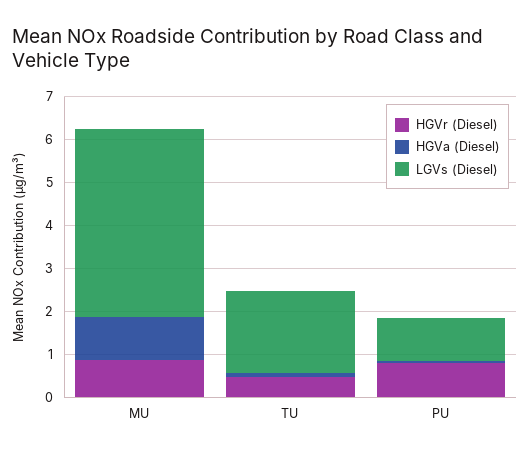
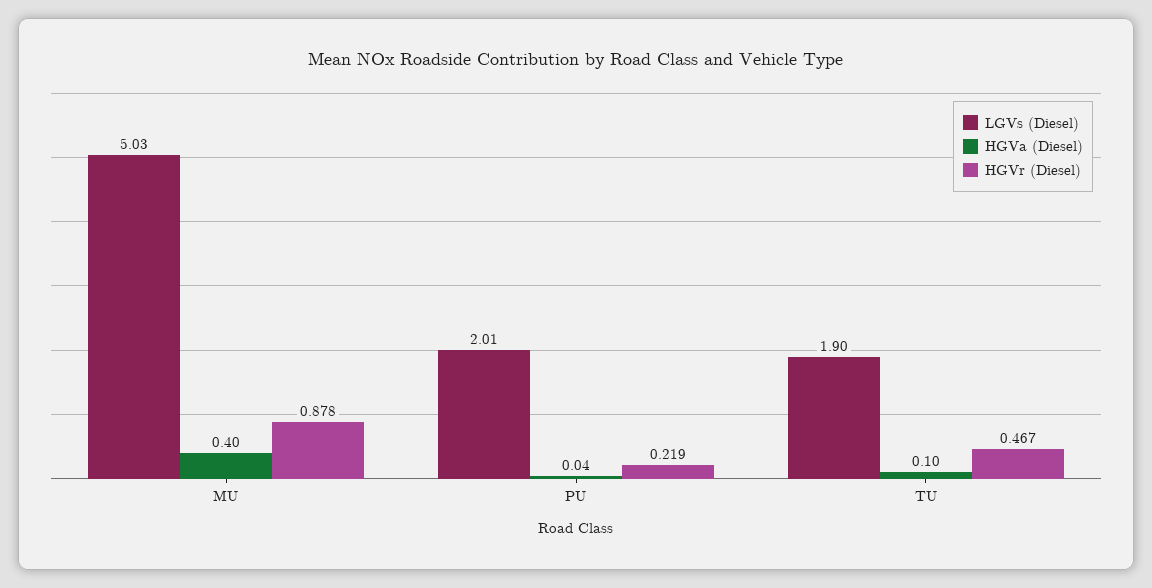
  {
    "HGVr (Diesel)": {
      "MU": 0.878,
      "TU": 0.467,
-     "PU": 0.8
+     "PU": 0.219
    },
    "HGVa (Diesel)": {
-     "MU": 1,
+     "MU": 0.4,
      "TU": 0.1,
      "PU": 0.04
    },
    "LGVs (Diesel)": {
-     "MU": 4.4,
+     "MU": 5.03,
      "TU": 1.9,
-     "PU": 1
+     "PU": 2.01
    }
  }

